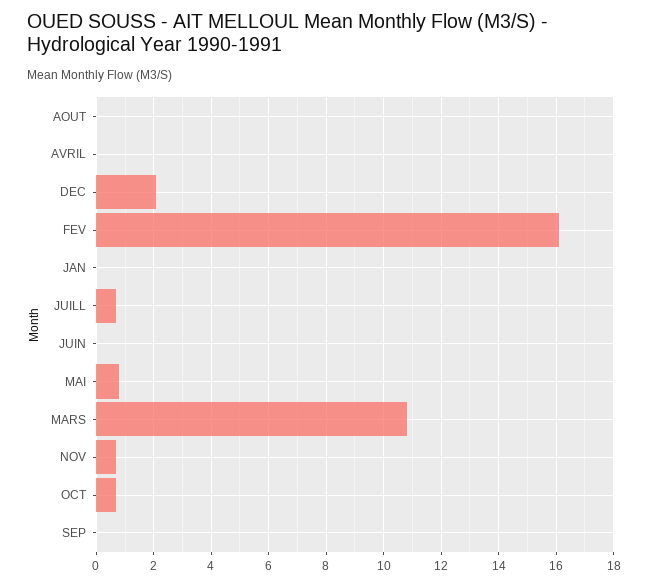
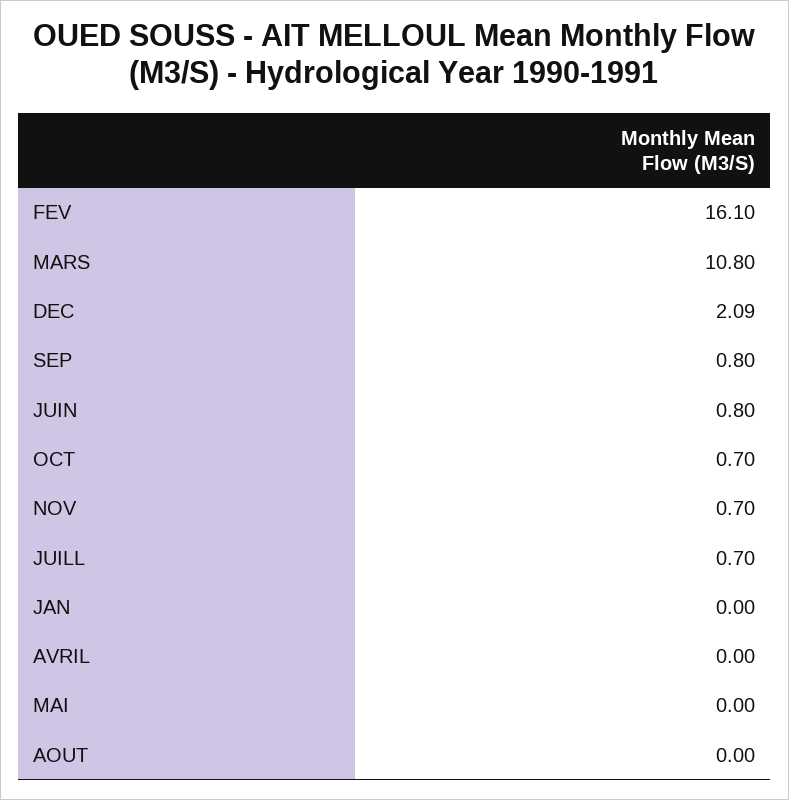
  {
    "AOUT": 0,
    "AVRIL": 0,
    "DEC": 2.09,
    "FEV": 16.1,
    "JAN": 0,
    "JUILL": 0.7,
-   "JUIN": 0,
+   "JUIN": 0.8,
-   "MAI": 0.75,
+   "MAI": 0,
    "MARS": 10.8,
    "NOV": 0.7,
    "OCT": 0.7,
-   "SEP": 0
+   "SEP": 0.8
  }

